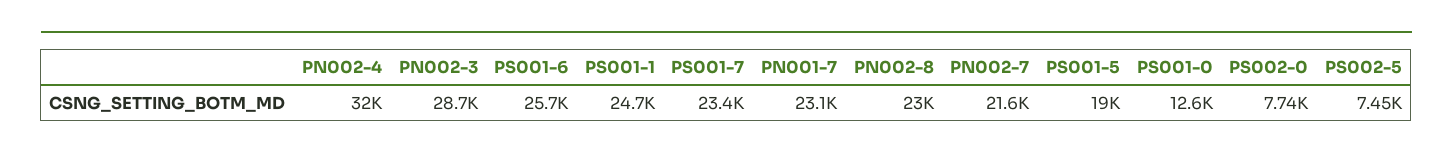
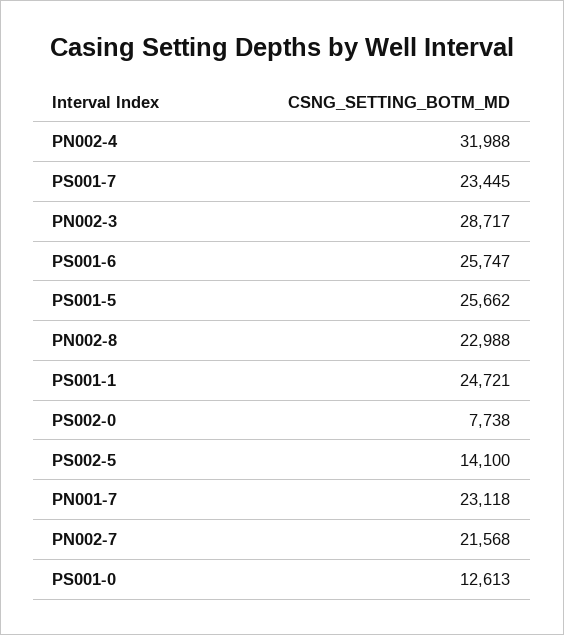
  {
    "PN002-4": 31988,
    "PN002-3": 28717,
    "PS001-6": 25747,
    "PS001-1": 24721,
    "PS001-7": 23445,
    "PN001-7": 23118,
    "PN002-8": 22988,
    "PN002-7": 21568,
-   "PS001-5": 19000,
+   "PS001-5": 25662,
    "PS001-0": 12613,
    "PS002-0": 7738,
-   "PS002-5": 7450
+   "PS002-5": 14100
  }

